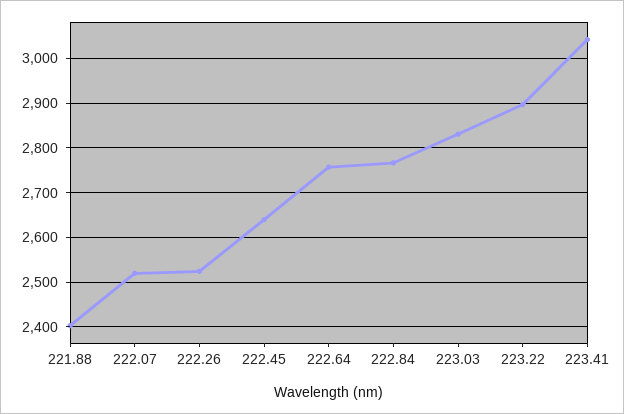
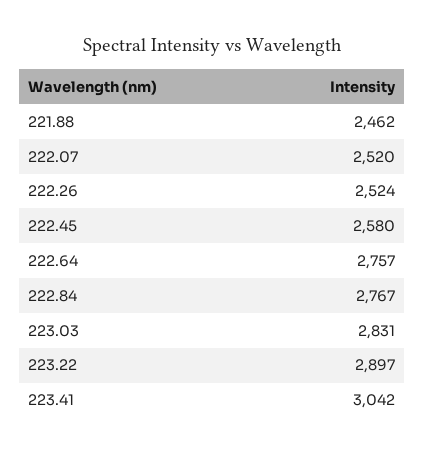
  {
-   "221.88": 2400,
+   "221.88": 2462,
    "222.07": 2520,
    "222.26": 2524,
-   "222.45": 2640,
+   "222.45": 2580,
    "222.64": 2757,
    "222.84": 2767,
    "223.03": 2831,
    "223.22": 2897,
    "223.41": 3042
  }

